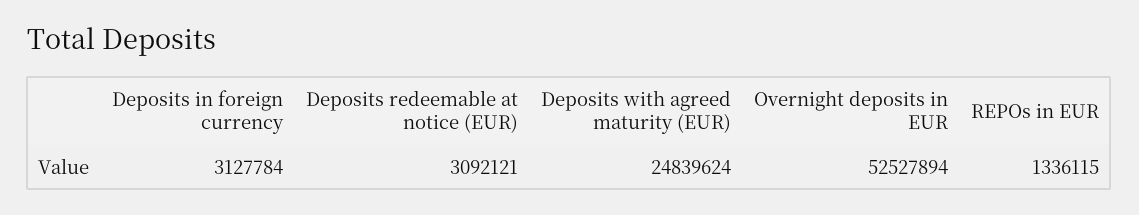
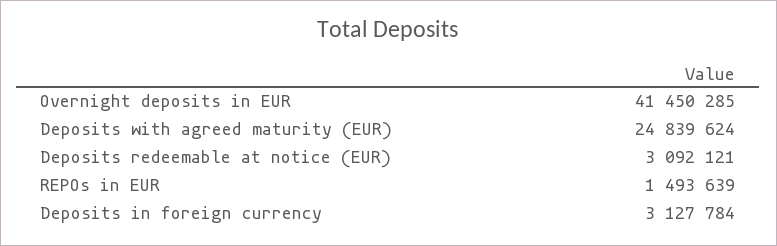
  {
    "Deposits in foreign currency": 3127784,
    "Deposits redeemable at notice (EUR)": 3092121,
    "Deposits with agreed maturity (EUR)": 24839624,
-   "Overnight deposits in EUR": 52527894,
+   "Overnight deposits in EUR": 41450285,
-   "REPOs in EUR": 1336115
+   "REPOs in EUR": 1493639
  }

